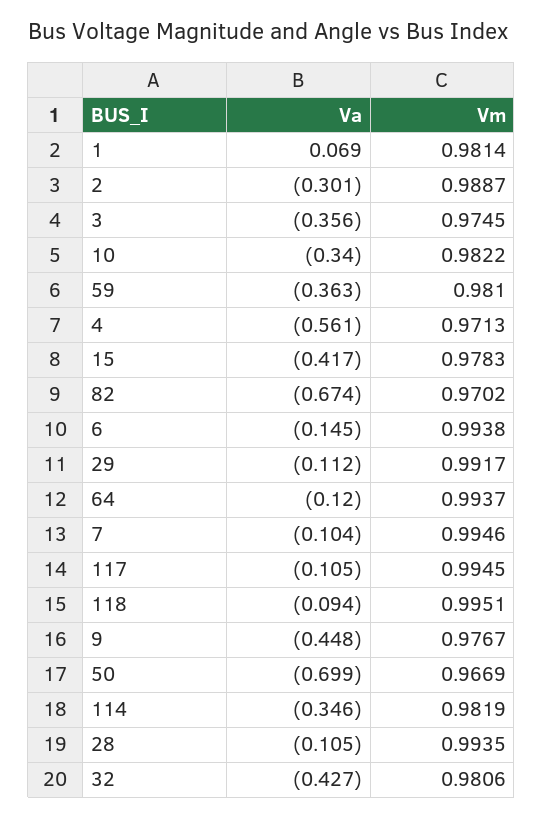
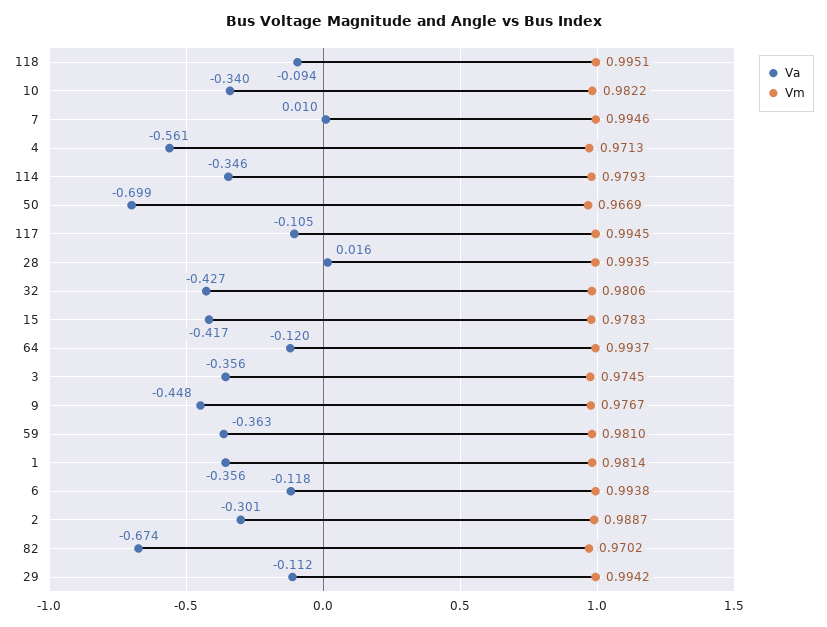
  {
    "Va": {
-     "1": 0.069,
+     "1": -0.356,
      "2": -0.301,
      "3": -0.356,
      "10": -0.34,
      "59": -0.363,
      "4": -0.561,
      "15": -0.417,
      "82": -0.674,
-     "6": -0.145,
+     "6": -0.118,
      "29": -0.112,
      "64": -0.12,
-     "7": -0.104,
+     "7": 0.01,
      "117": -0.105,
      "118": -0.094,
      "9": -0.448,
      "50": -0.699,
      "114": -0.346,
-     "28": -0.105,
+     "28": 0.016,
      "32": -0.427
    },
    "Vm": {
      "1": 0.9814,
      "2": 0.9887,
      "3": 0.9745,
      "10": 0.9822,
      "59": 0.981,
      "4": 0.9713,
      "15": 0.9783,
      "82": 0.9702,
      "6": 0.9938,
-     "29": 0.9917,
+     "29": 0.9942,
      "64": 0.9937,
      "7": 0.9946,
      "117": 0.9945,
      "118": 0.9951,
      "9": 0.9767,
      "50": 0.9669,
-     "114": 0.9819,
+     "114": 0.9793,
      "28": 0.9935,
      "32": 0.9806
    }
  }

